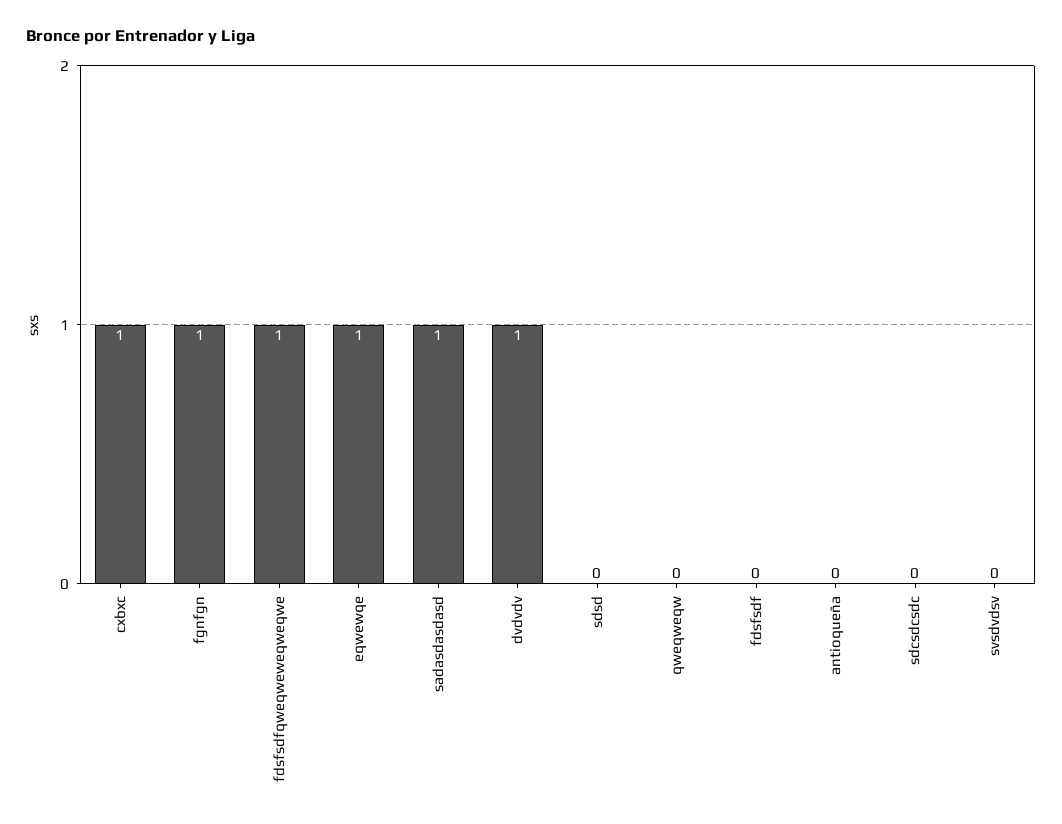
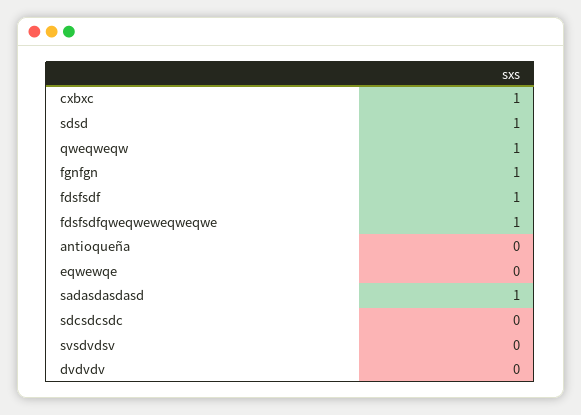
  {
    "cxbxc": 1,
    "fgnfgn": 1,
    "fdsfsdfqweqweweqweqwe": 1,
-   "eqwewqe": 1,
+   "eqwewqe": 0,
    "sadasdasdasd": 1,
-   "dvdvdv": 1,
+   "dvdvdv": 0,
-   "sdsd": 0,
+   "sdsd": 1,
-   "qweqweqw": 0,
+   "qweqweqw": 1,
-   "fdsfsdf": 0,
+   "fdsfsdf": 1,
    "antioqueña": 0,
    "sdcsdcsdc": 0,
    "svsdvdsv": 0
  }

